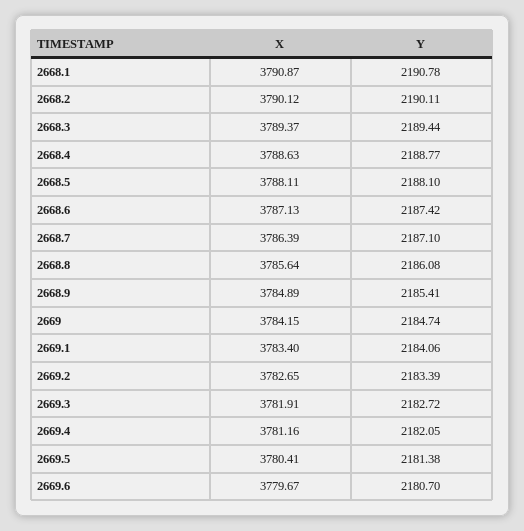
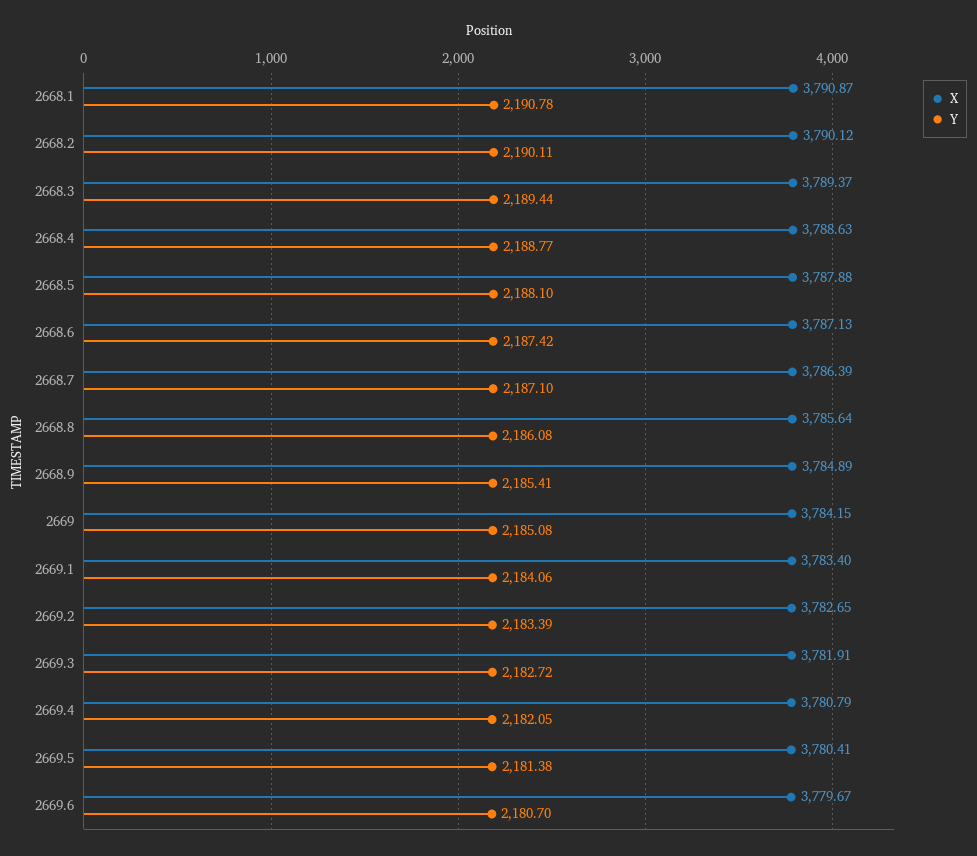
  {
    "X": {
      "2668.1": 3790.87,
      "2668.2": 3790.12,
      "2668.3": 3789.37,
      "2668.4": 3788.63,
-     "2668.5": 3788.11,
+     "2668.5": 3787.88,
      "2668.6": 3787.13,
      "2668.7": 3786.39,
      "2668.8": 3785.64,
      "2668.9": 3784.89,
      "2669": 3784.15,
      "2669.1": 3783.4,
      "2669.2": 3782.65,
      "2669.3": 3781.91,
-     "2669.4": 3781.16,
+     "2669.4": 3780.79,
      "2669.5": 3780.41,
      "2669.6": 3779.67
    },
    "Y": {
      "2668.1": 2190.78,
      "2668.2": 2190.11,
      "2668.3": 2189.44,
      "2668.4": 2188.77,
      "2668.5": 2188.1,
      "2668.6": 2187.42,
      "2668.7": 2187.1,
      "2668.8": 2186.08,
      "2668.9": 2185.41,
-     "2669": 2184.74,
+     "2669": 2185.08,
      "2669.1": 2184.06,
      "2669.2": 2183.39,
      "2669.3": 2182.72,
      "2669.4": 2182.05,
      "2669.5": 2181.38,
      "2669.6": 2180.7
    }
  }

